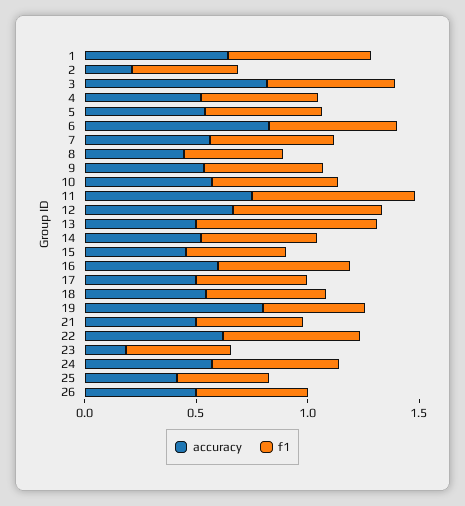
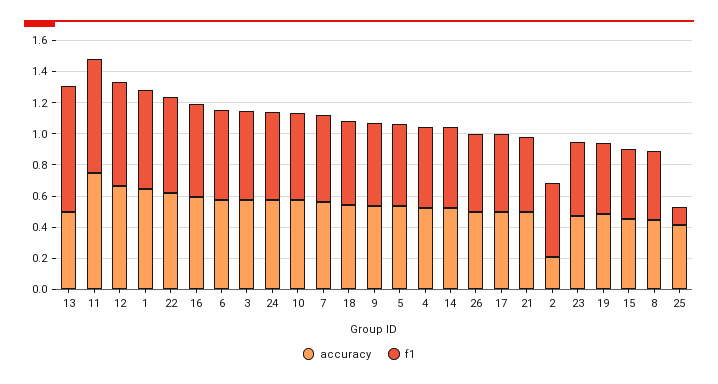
  {
    "accuracy": {
      "1": 0.6,
      "2": 0.2,
-     "3": 0.8,
+     "3": 0.6,
      "4": 0.5,
      "5": 0.5,
-     "6": 0.8,
+     "6": 0.6,
      "7": 0.6,
      "8": 0.4,
      "9": 0.5,
      "10": 0.6,
      "11": 0.8,
      "12": 0.7,
      "13": 0.5,
      "14": 0.5,
      "15": 0.5,
      "16": 0.6,
      "17": 0.5,
      "18": 0.5,
-     "19": 0.8,
+     "19": 0.5,
      "21": 0.5,
      "22": 0.6,
-     "23": 0.2,
+     "23": 0.5,
      "24": 0.6,
      "25": 0.4,
      "26": 0.5
    },
    "f1": {
      "1": 0.6,
      "2": 0.5,
      "3": 0.6,
      "4": 0.5,
      "5": 0.5,
      "6": 0.6,
      "7": 0.6,
      "8": 0.4,
      "9": 0.5,
      "10": 0.6,
      "11": 0.7,
      "12": 0.7,
      "13": 0.8,
      "14": 0.5,
      "15": 0.4,
      "16": 0.6,
      "17": 0.5,
      "18": 0.5,
      "19": 0.5,
      "21": 0.5,
      "22": 0.6,
      "23": 0.5,
      "24": 0.6,
-     "25": 0.4,
+     "25": 0.1,
      "26": 0.5
    }
  }

